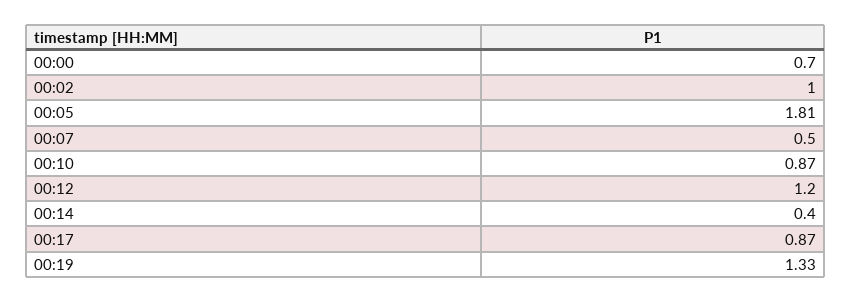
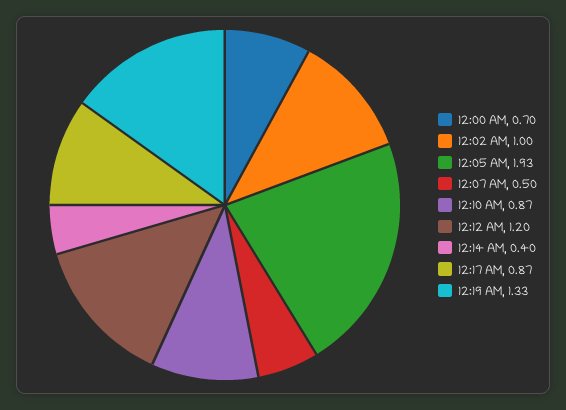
  {
    "00:00": 0.7,
    "00:02": 1,
-   "00:05": 1.81,
+   "00:05": 1.93,
    "00:07": 0.5,
    "00:10": 0.87,
    "00:12": 1.2,
    "00:14": 0.4,
    "00:17": 0.87,
    "00:19": 1.33
  }

